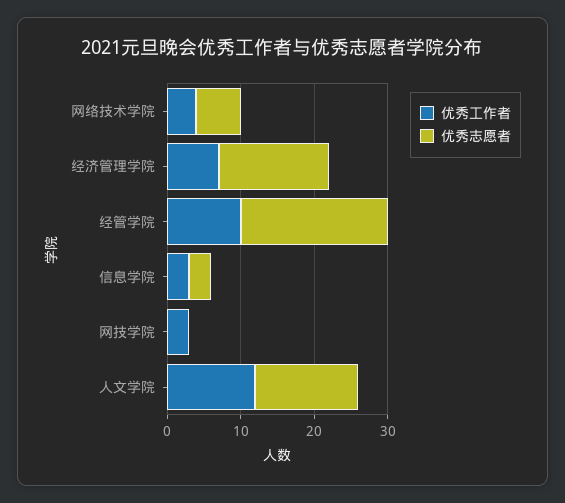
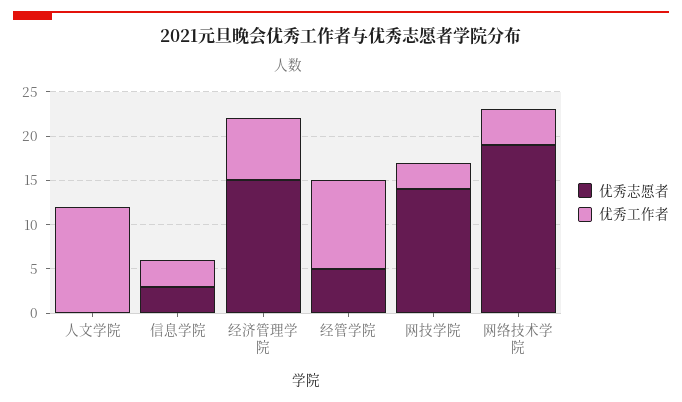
  {
    "优秀工作者": {
      "网络技术学院": 4,
      "经济管理学院": 7,
      "经管学院": 10,
      "信息学院": 3,
      "网技学院": 3,
      "人文学院": 12
    },
    "优秀志愿者": {
-     "网络技术学院": 5,
+     "网络技术学院": 19,
      "经济管理学院": 15,
-     "经管学院": 20,
+     "经管学院": 5,
      "信息学院": 3,
-     "网技学院": 0,
+     "网技学院": 14,
-     "人文学院": 15
+     "人文学院": 0
    }
  }

